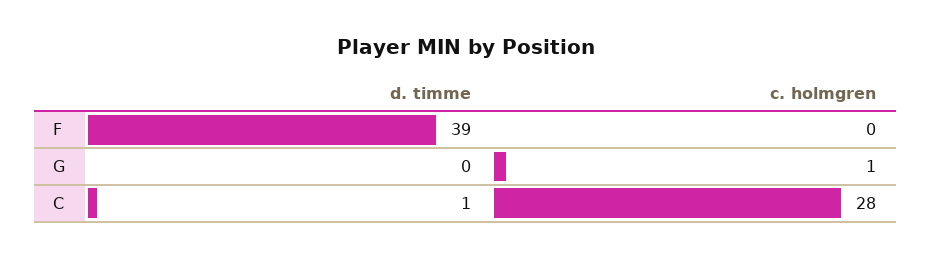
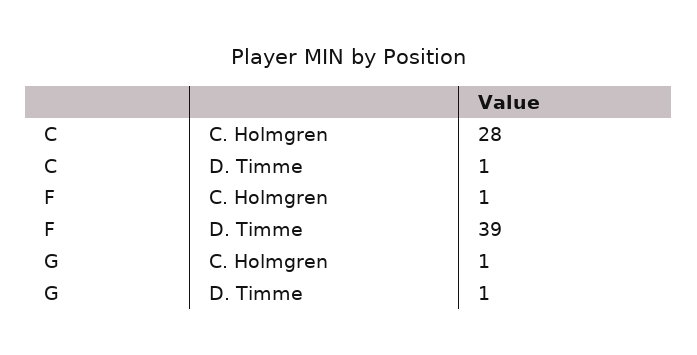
  {
    "d. timme": {
      "F": 39,
-     "G": 0,
+     "G": 1,
      "C": 1
    },
    "c. holmgren": {
-     "F": 0,
+     "F": 1,
      "G": 1,
      "C": 28
    }
  }

